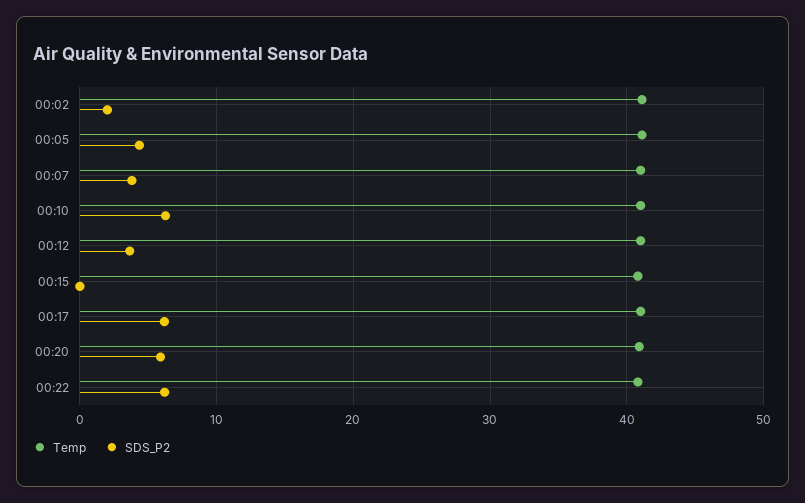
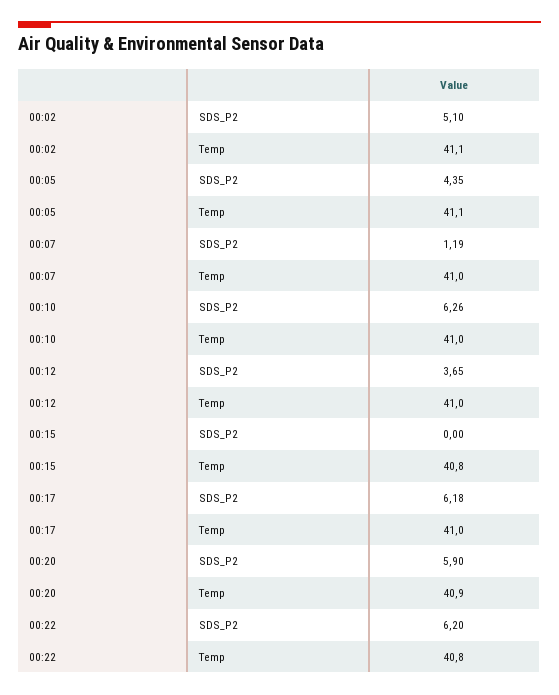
  {
    "Temp": {
      "00:02": 41.1,
      "00:05": 41.1,
      "00:07": 41,
      "00:10": 41,
      "00:12": 41,
      "00:15": 40.8,
      "00:17": 41,
      "00:20": 40.9,
      "00:22": 40.8
    },
    "SDS_P2": {
-     "00:02": 2,
+     "00:02": 5.1,
      "00:05": 4.35,
-     "00:07": 4,
+     "00:07": 1.19,
      "00:10": 6.26,
      "00:12": 3.65,
      "00:15": 0,
      "00:17": 6.18,
      "00:20": 5.9,
      "00:22": 6.2
    }
  }

